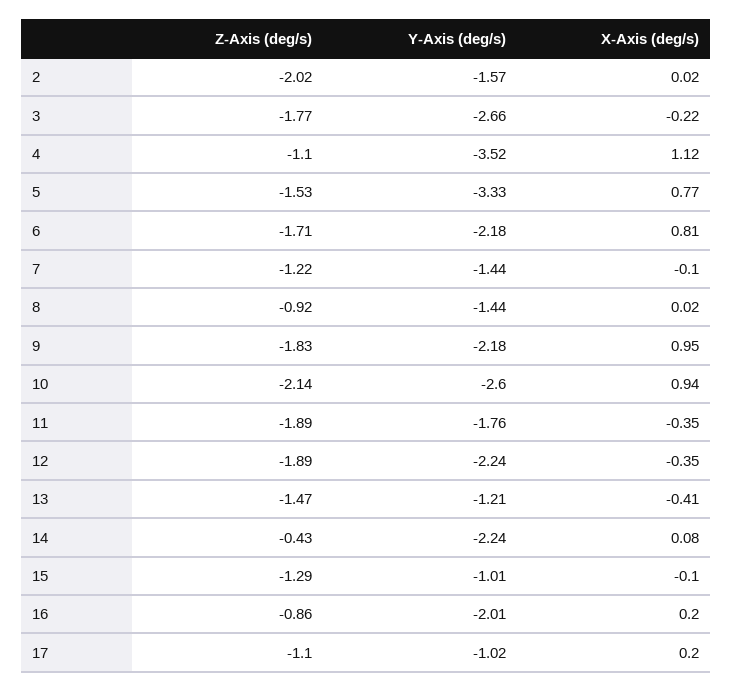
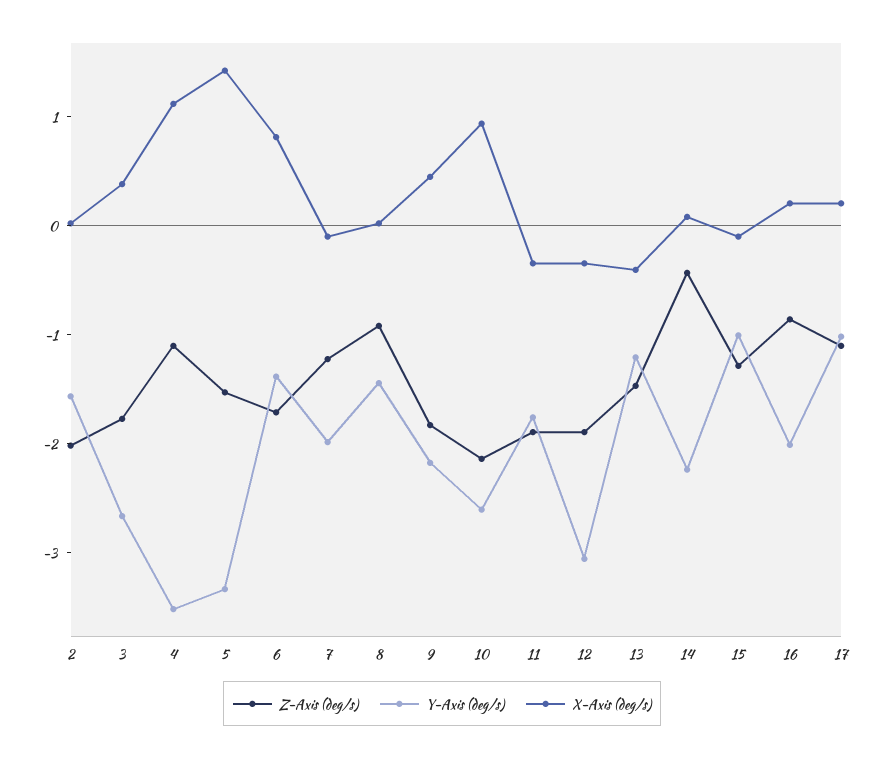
  {
    "Z-Axis (deg/s)": {
      "2": -2.02,
      "3": -1.77,
      "4": -1.1,
      "5": -1.53,
      "6": -1.71,
      "7": -1.22,
      "8": -0.92,
      "9": -1.83,
      "10": -2.14,
      "11": -1.89,
      "12": -1.89,
      "13": -1.47,
      "14": -0.43,
      "15": -1.29,
      "16": -0.86,
      "17": -1.1
    },
    "Y-Axis (deg/s)": {
      "2": -1.57,
      "3": -2.66,
      "4": -3.52,
      "5": -3.33,
-     "6": -2.18,
+     "6": -1.4,
-     "7": -1.44,
+     "7": -2,
      "8": -1.44,
      "9": -2.18,
      "10": -2.6,
      "11": -1.76,
-     "12": -2.24,
+     "12": -3,
      "13": -1.21,
      "14": -2.24,
      "15": -1.01,
      "16": -2.01,
      "17": -1.02
    },
    "X-Axis (deg/s)": {
      "2": 0.02,
-     "3": -0.22,
+     "3": 0.4,
      "4": 1.12,
-     "5": 0.77,
+     "5": 1.4,
      "6": 0.81,
      "7": -0.1,
      "8": 0.02,
-     "9": 0.95,
+     "9": 0.4,
      "10": 0.94,
      "11": -0.35,
      "12": -0.35,
      "13": -0.41,
      "14": 0.08,
      "15": -0.1,
      "16": 0.2,
      "17": 0.2
    }
  }

